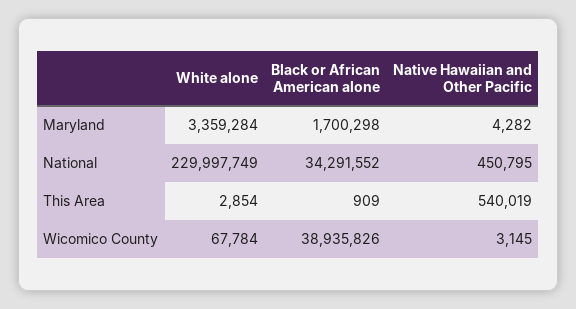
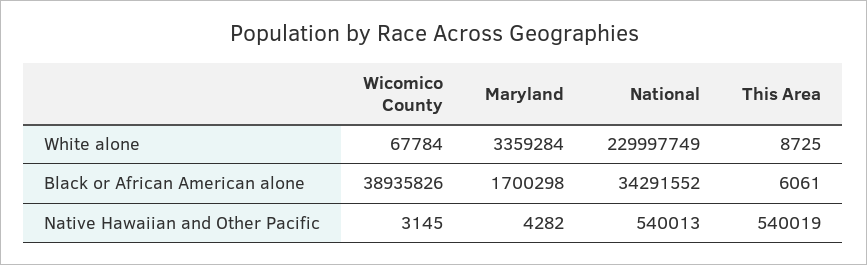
  {
    "White alone": {
      "Maryland": 3359284,
      "National": 229997749,
-     "This Area": 2854,
+     "This Area": 8725,
      "Wicomico County": 67784
    },
    "Black or African American alone": {
      "Maryland": 1700298,
      "National": 34291552,
-     "This Area": 909,
+     "This Area": 6061,
      "Wicomico County": 38935826
    },
    "Native Hawaiian and Other Pacific": {
      "Maryland": 4282,
-     "National": 450795,
+     "National": 540013,
      "This Area": 540019,
      "Wicomico County": 3145
    }
  }

